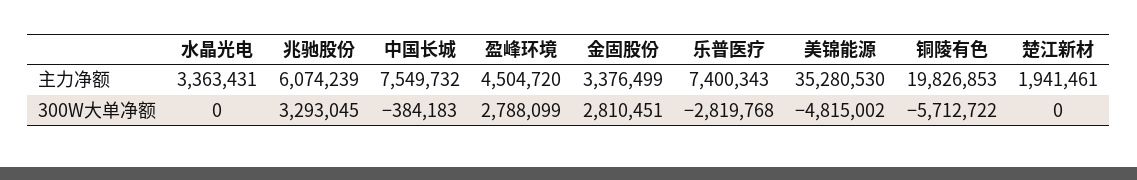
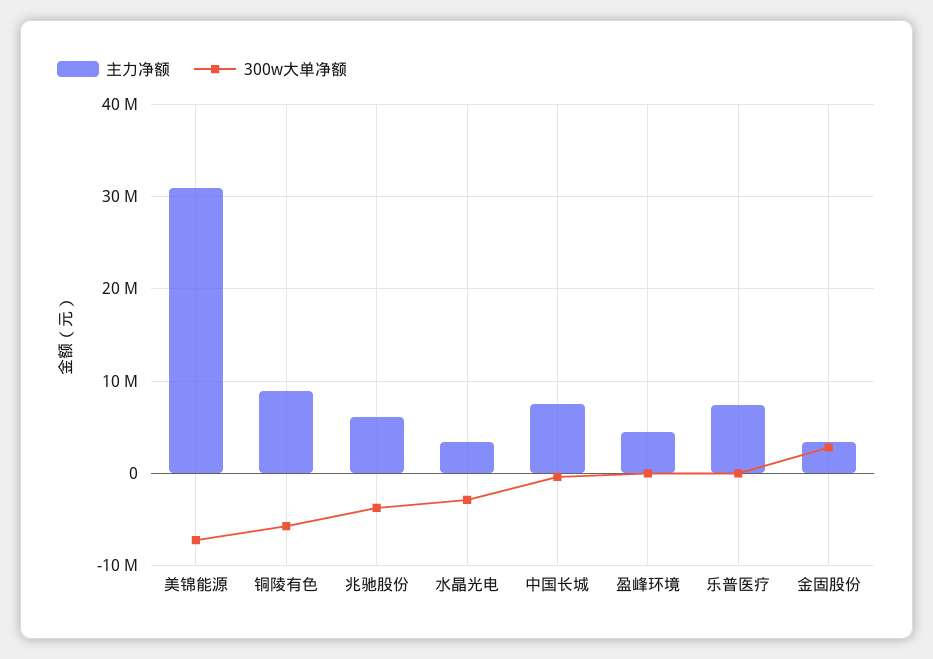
  {
    "主力净额": {
      "水晶光电": 3363431,
      "兆驰股份": 6074239,
      "中国长城": 7549732,
      "盈峰环境": 4504720,
      "金固股份": 3376499,
      "乐普医疗": 7400343,
-     "美锦能源": 35280530,
+     "美锦能源": 31000000,
-     "铜陵有色": 19826853,
+     "铜陵有色": 9000000
-     "楚江新材": 1941461
    },
    "300W大单净额": {
-     "水晶光电": 0,
+     "水晶光电": -3000000,
-     "兆驰股份": 3293045,
+     "兆驰股份": -4000000,
      "中国长城": -384183,
-     "盈峰环境": 2788099,
+     "盈峰环境": 0,
      "金固股份": 2810451,
-     "乐普医疗": -2819768,
+     "乐普医疗": 0,
-     "美锦能源": -4815002,
+     "美锦能源": -7000000,
-     "铜陵有色": -5712722,
+     "铜陵有色": -5712722
-     "楚江新材": 0
    }
  }

